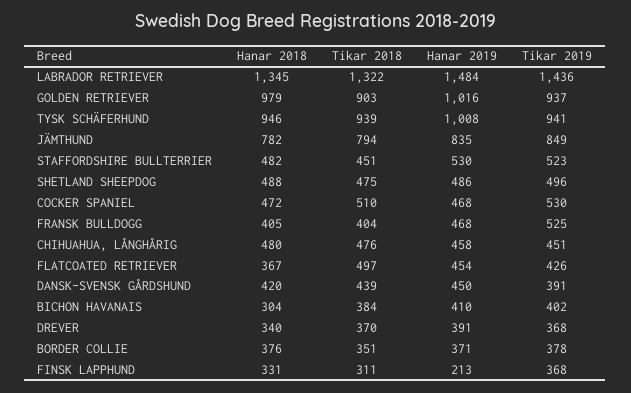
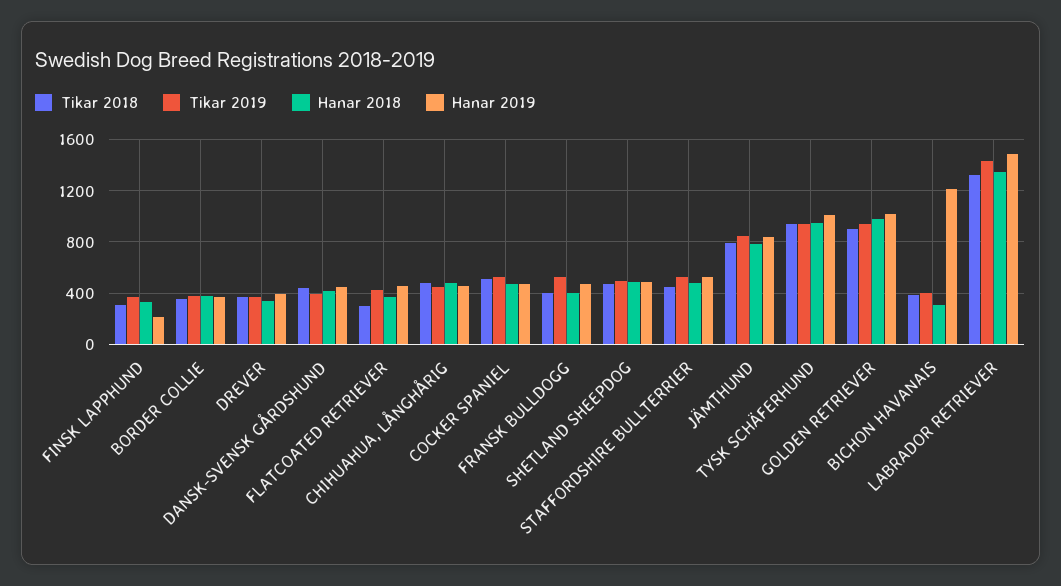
  {
    "Hanar 2018": {
      "LABRADOR RETRIEVER": 1345,
      "GOLDEN RETRIEVER": 979,
      "TYSK SCHÄFERHUND": 946,
      "JÄMTHUND": 782,
      "STAFFORDSHIRE BULLTERRIER": 482,
      "SHETLAND SHEEPDOG": 488,
      "COCKER SPANIEL": 472,
      "FRANSK BULLDOGG": 405,
      "CHIHUAHUA, LÅNGHÅRIG": 480,
      "FLATCOATED RETRIEVER": 367,
      "DANSK-SVENSK GÅRDSHUND": 420,
      "BICHON HAVANAIS": 304,
      "DREVER": 340,
      "BORDER COLLIE": 376,
      "FINSK LAPPHUND": 331
    },
    "Tikar 2018": {
      "LABRADOR RETRIEVER": 1322,
      "GOLDEN RETRIEVER": 903,
      "TYSK SCHÄFERHUND": 939,
      "JÄMTHUND": 794,
      "STAFFORDSHIRE BULLTERRIER": 451,
      "SHETLAND SHEEPDOG": 475,
      "COCKER SPANIEL": 510,
      "FRANSK BULLDOGG": 404,
      "CHIHUAHUA, LÅNGHÅRIG": 476,
-     "FLATCOATED RETRIEVER": 497,
+     "FLATCOATED RETRIEVER": 300,
      "DANSK-SVENSK GÅRDSHUND": 439,
      "BICHON HAVANAIS": 384,
      "DREVER": 370,
      "BORDER COLLIE": 351,
      "FINSK LAPPHUND": 311
    },
    "Hanar 2019": {
      "LABRADOR RETRIEVER": 1484,
      "GOLDEN RETRIEVER": 1016,
      "TYSK SCHÄFERHUND": 1008,
      "JÄMTHUND": 835,
      "STAFFORDSHIRE BULLTERRIER": 530,
      "SHETLAND SHEEPDOG": 486,
      "COCKER SPANIEL": 468,
      "FRANSK BULLDOGG": 468,
      "CHIHUAHUA, LÅNGHÅRIG": 458,
      "FLATCOATED RETRIEVER": 454,
      "DANSK-SVENSK GÅRDSHUND": 450,
-     "BICHON HAVANAIS": 410,
+     "BICHON HAVANAIS": 1200,
      "DREVER": 391,
      "BORDER COLLIE": 371,
      "FINSK LAPPHUND": 213
    },
    "Tikar 2019": {
      "LABRADOR RETRIEVER": 1436,
      "GOLDEN RETRIEVER": 937,
      "TYSK SCHÄFERHUND": 941,
      "JÄMTHUND": 849,
      "STAFFORDSHIRE BULLTERRIER": 523,
      "SHETLAND SHEEPDOG": 496,
      "COCKER SPANIEL": 530,
      "FRANSK BULLDOGG": 525,
      "CHIHUAHUA, LÅNGHÅRIG": 451,
      "FLATCOATED RETRIEVER": 426,
      "DANSK-SVENSK GÅRDSHUND": 391,
      "BICHON HAVANAIS": 402,
      "DREVER": 368,
      "BORDER COLLIE": 378,
      "FINSK LAPPHUND": 368
    }
  }

